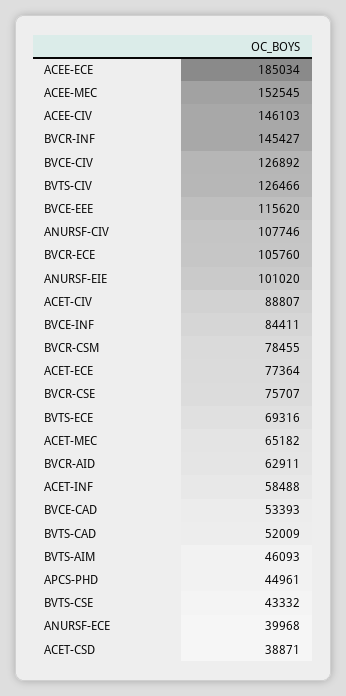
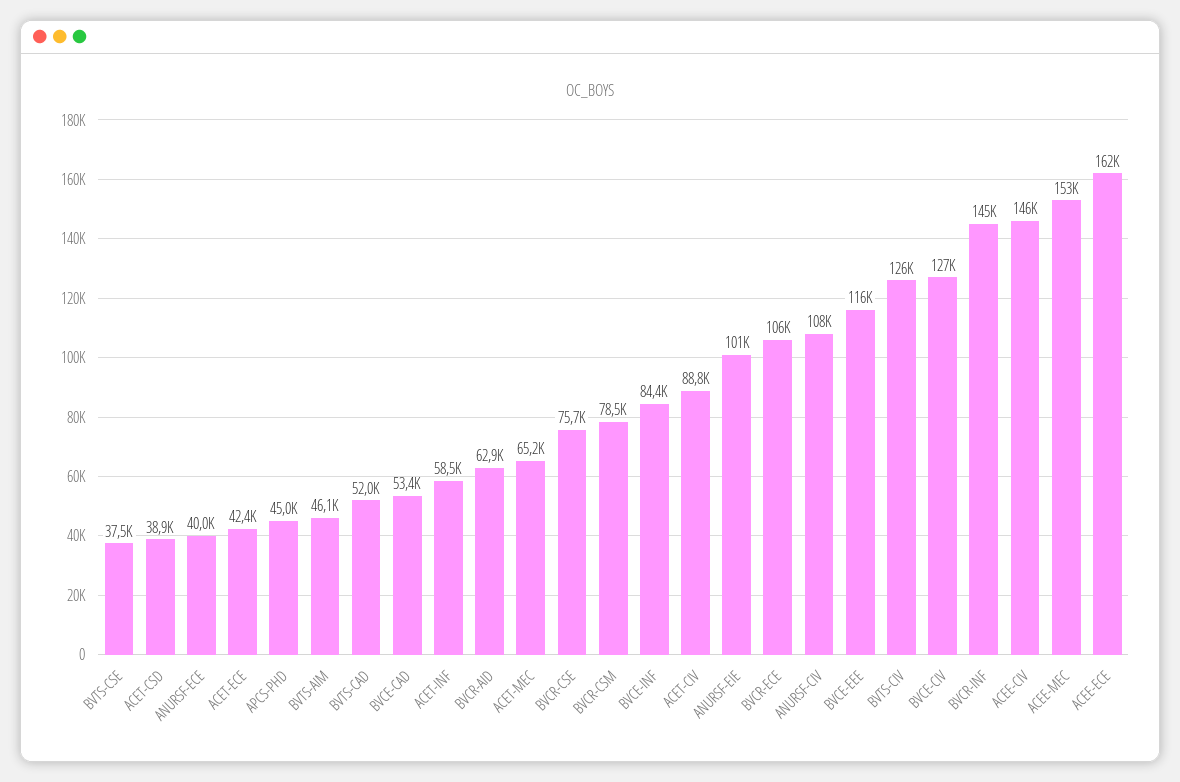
  {
-   "ACEE-ECE": 185034,
+   "ACEE-ECE": 162000,
    "ACEE-MEC": 152545,
    "ACEE-CIV": 146103,
    "BVCR-INF": 145427,
    "BVCE-CIV": 126892,
    "BVTS-CIV": 126466,
    "BVCE-EEE": 115620,
    "ANURSF-CIV": 107746,
    "BVCR-ECE": 105760,
    "ANURSF-EIE": 101020,
    "ACET-CIV": 88807,
    "BVCE-INF": 84411,
    "BVCR-CSM": 78455,
-   "ACET-ECE": 77364,
+   "ACET-ECE": 42400,
    "BVCR-CSE": 75707,
-   "BVTS-ECE": 69316,
    "ACET-MEC": 65182,
    "BVCR-AID": 62911,
    "ACET-INF": 58488,
    "BVCE-CAD": 53393,
    "BVTS-CAD": 52009,
    "BVTS-AIM": 46093,
    "APCS-PHD": 44961,
-   "BVTS-CSE": 43332,
+   "BVTS-CSE": 37500,
    "ANURSF-ECE": 39968,
    "ACET-CSD": 38871
  }

